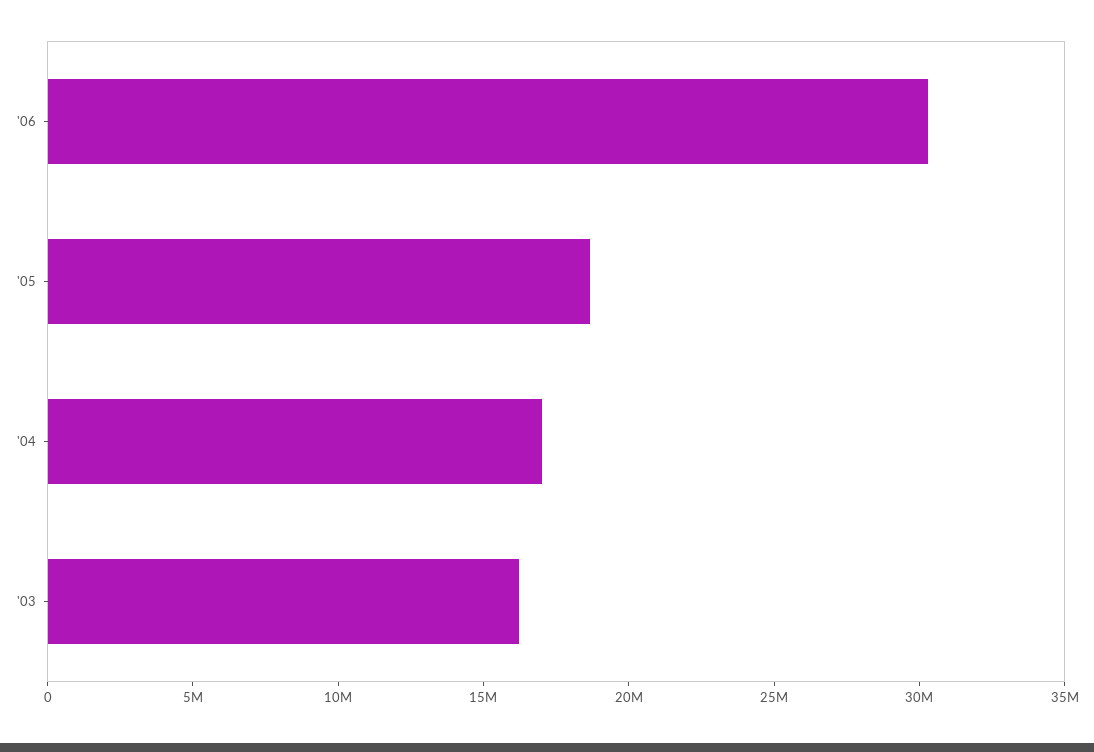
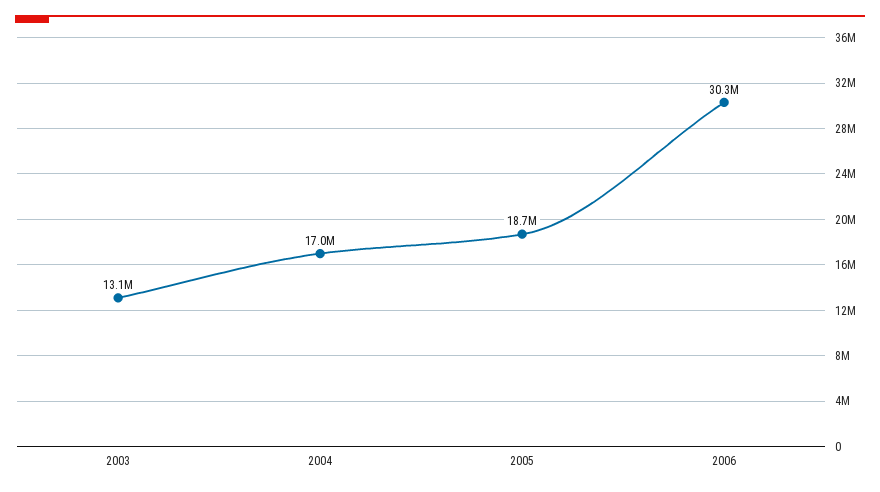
  {
    "'06": 30300000,
    "'05": 18700000,
    "'04": 17000000,
-   "'03": 16000000
+   "'03": 13100000
  }

